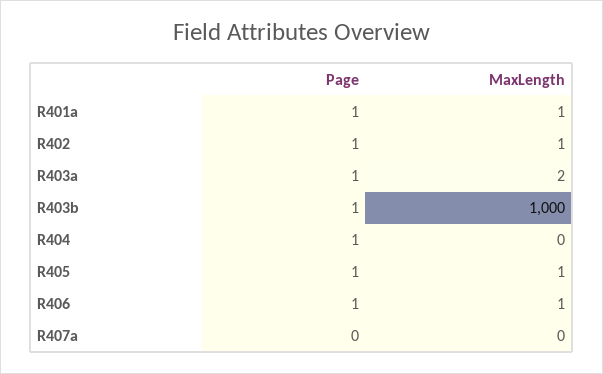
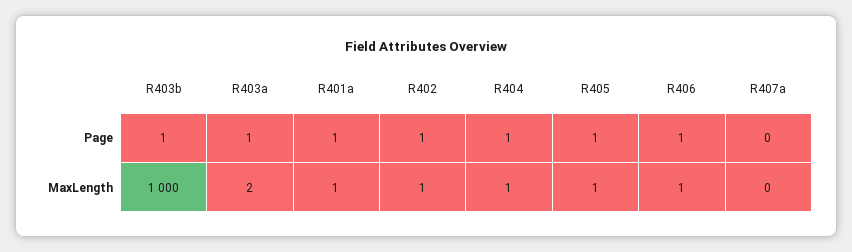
  {
    "Page": {
      "R401a": 1,
      "R402": 1,
      "R403a": 1,
      "R403b": 1,
      "R404": 1,
      "R405": 1,
      "R406": 1,
      "R407a": 0
    },
    "MaxLength": {
      "R401a": 1,
      "R402": 1,
      "R403a": 2,
      "R403b": 1000,
-     "R404": 0,
+     "R404": 1,
      "R405": 1,
      "R406": 1,
      "R407a": 0
    }
  }

